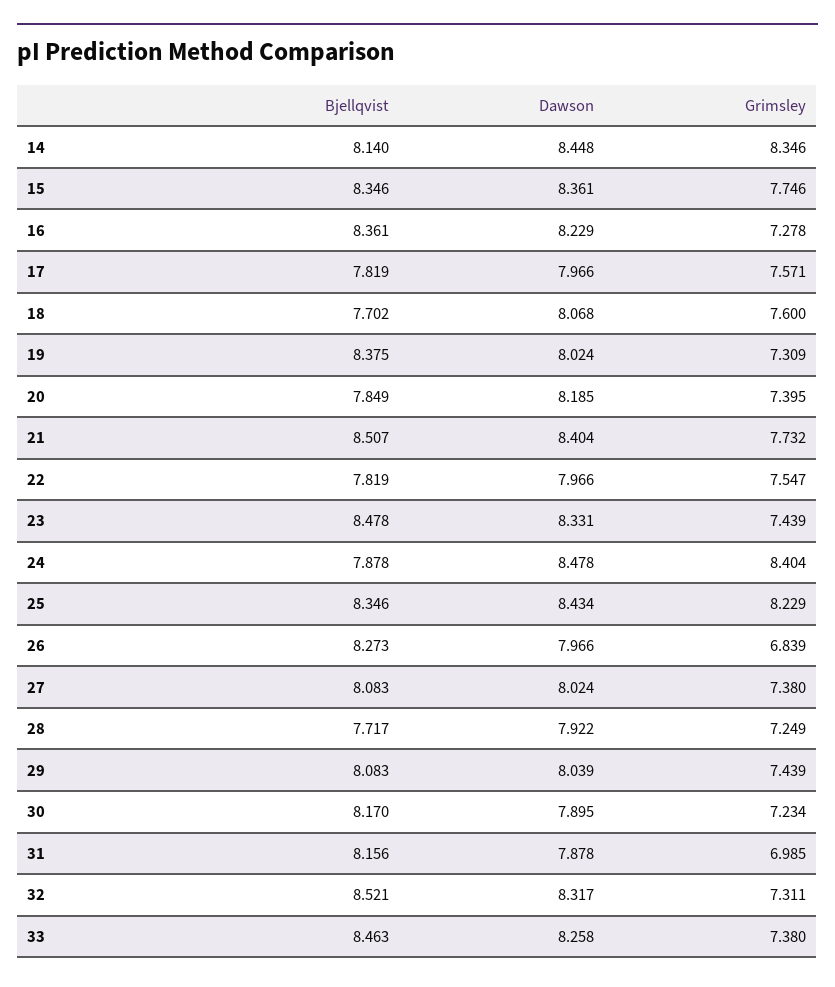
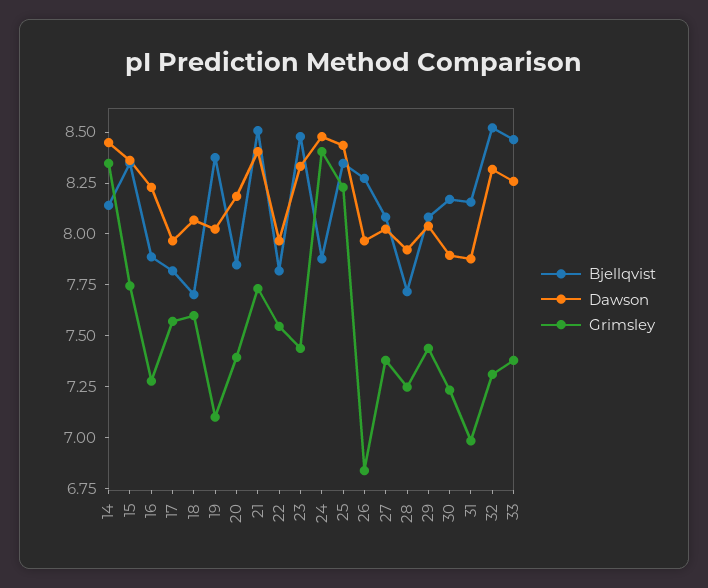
  {
    "Bjellqvist": {
      "14": 8.14,
      "15": 8.346,
-     "16": 8.361,
+     "16": 7.9,
      "17": 7.819,
      "18": 7.702,
      "19": 8.375,
      "20": 7.849,
      "21": 8.507,
      "22": 7.819,
      "23": 8.478,
      "24": 7.878,
      "25": 8.346,
      "26": 8.273,
      "27": 8.083,
      "28": 7.717,
      "29": 8.083,
      "30": 8.17,
      "31": 8.156,
      "32": 8.521,
      "33": 8.463
    },
    "Dawson": {
      "14": 8.448,
      "15": 8.361,
      "16": 8.229,
      "17": 7.966,
      "18": 8.068,
      "19": 8.024,
      "20": 8.185,
      "21": 8.404,
      "22": 7.966,
      "23": 8.331,
      "24": 8.478,
      "25": 8.434,
      "26": 7.966,
      "27": 8.024,
      "28": 7.922,
      "29": 8.039,
      "30": 7.895,
      "31": 7.878,
      "32": 8.317,
      "33": 8.258
    },
    "Grimsley": {
      "14": 8.346,
      "15": 7.746,
      "16": 7.278,
      "17": 7.571,
      "18": 7.6,
-     "19": 7.309,
+     "19": 7.1,
      "20": 7.395,
      "21": 7.732,
      "22": 7.547,
      "23": 7.439,
      "24": 8.404,
      "25": 8.229,
      "26": 6.839,
      "27": 7.38,
      "28": 7.249,
      "29": 7.439,
      "30": 7.234,
      "31": 6.985,
      "32": 7.311,
      "33": 7.38
    }
  }

